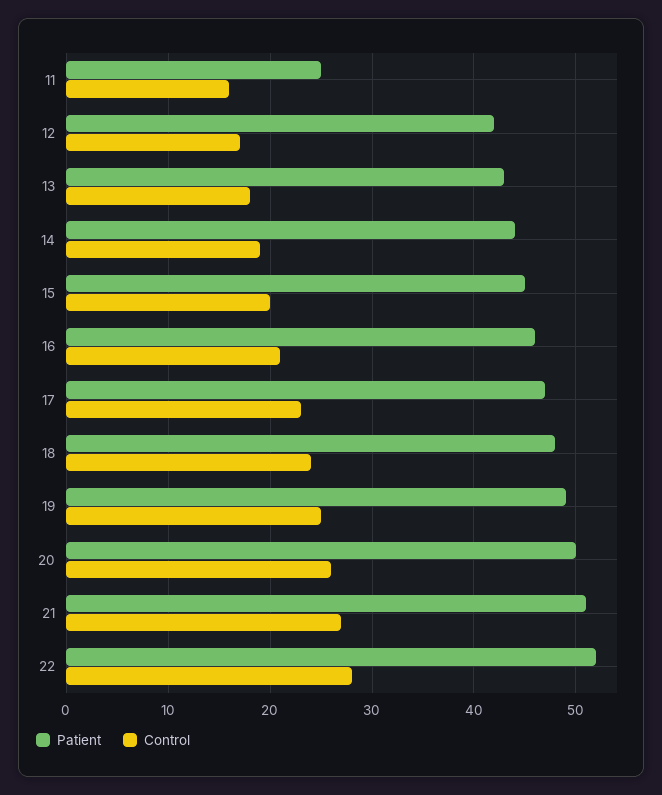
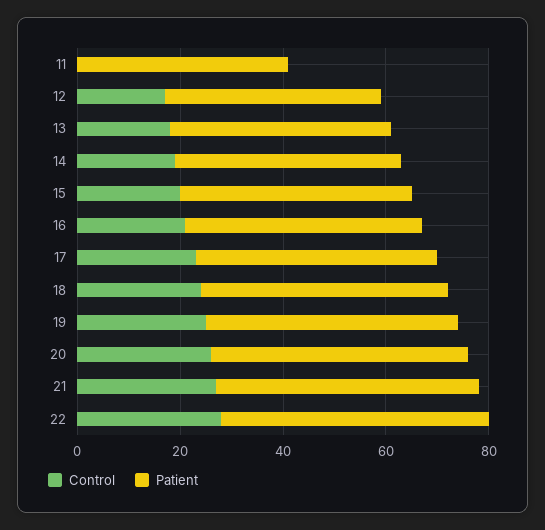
  {
    "Patient": {
-     "11": 25,
+     "11": 40,
      "12": 42,
      "13": 43,
      "14": 44,
      "15": 45,
      "16": 46,
      "17": 47,
      "18": 48,
      "19": 49,
      "20": 50,
      "21": 51,
      "22": 52
    },
    "Control": {
-     "11": 16,
+     "11": 0,
      "12": 17,
      "13": 18,
      "14": 19,
      "15": 20,
      "16": 21,
      "17": 23,
      "18": 24,
      "19": 25,
      "20": 26,
      "21": 27,
      "22": 28
    }
  }

